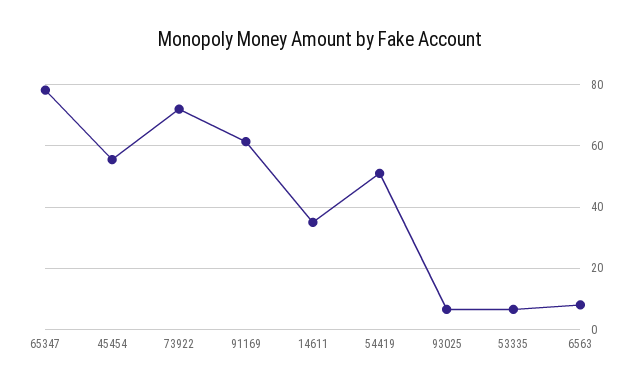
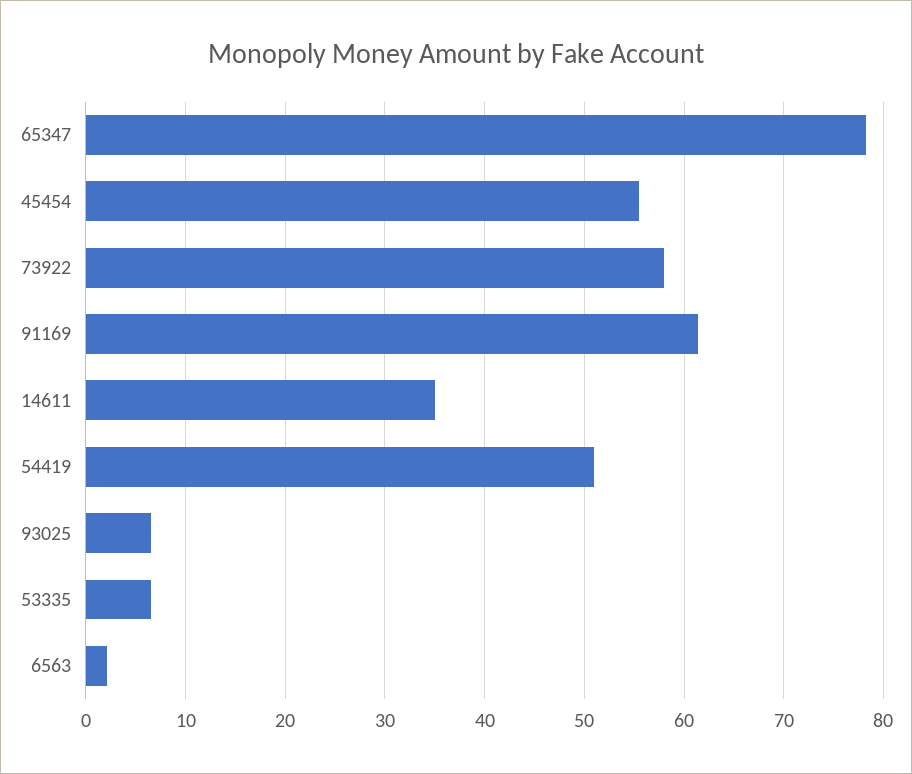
  {
    "65347": 78,
    "45454": 56,
-   "73922": 72,
+   "73922": 58,
    "91169": 61,
    "14611": 35,
    "54419": 51,
    "93025": 7,
    "53335": 7,
-   "6563": 8
+   "6563": 2
  }

